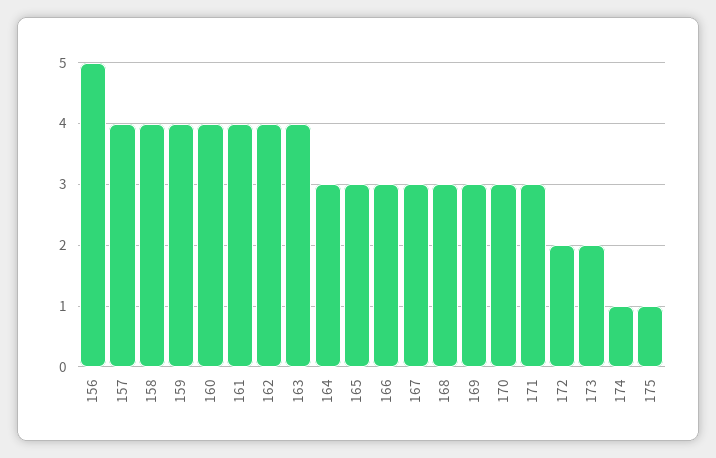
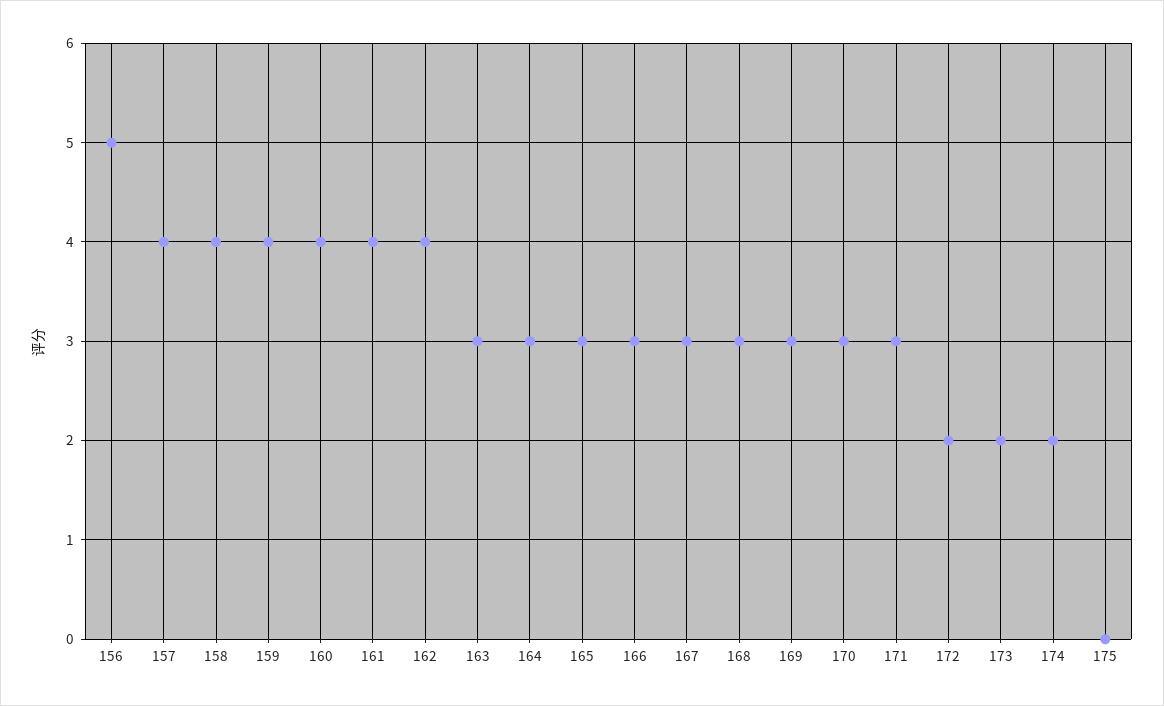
  {
    "156": 5,
    "157": 4,
    "158": 4,
    "159": 4,
    "160": 4,
    "161": 4,
    "162": 4,
-   "163": 4,
+   "163": 3,
    "164": 3,
    "165": 3,
    "166": 3,
    "167": 3,
    "168": 3,
    "169": 3,
    "170": 3,
    "171": 3,
    "172": 2,
    "173": 2,
-   "174": 1,
+   "174": 2,
-   "175": 1
+   "175": 0
  }

